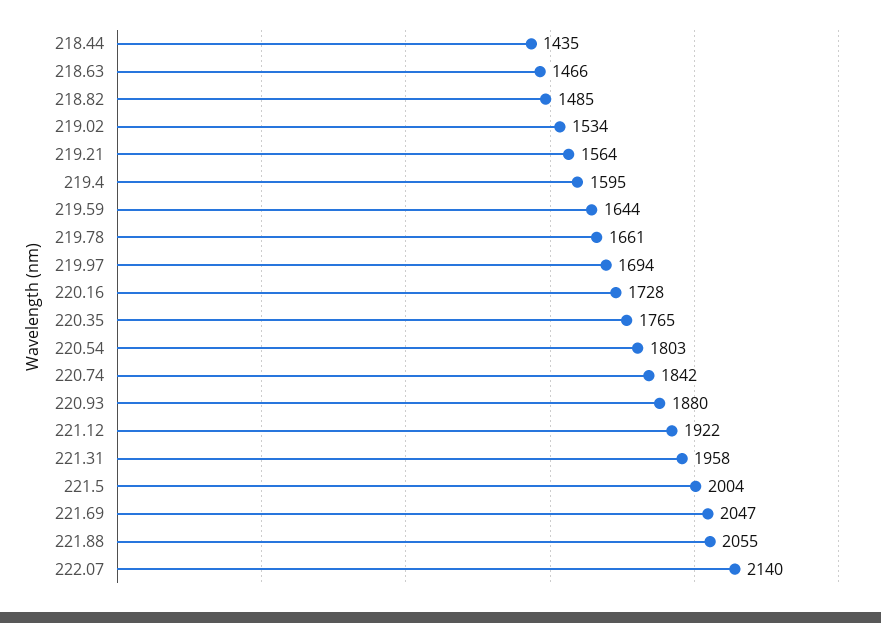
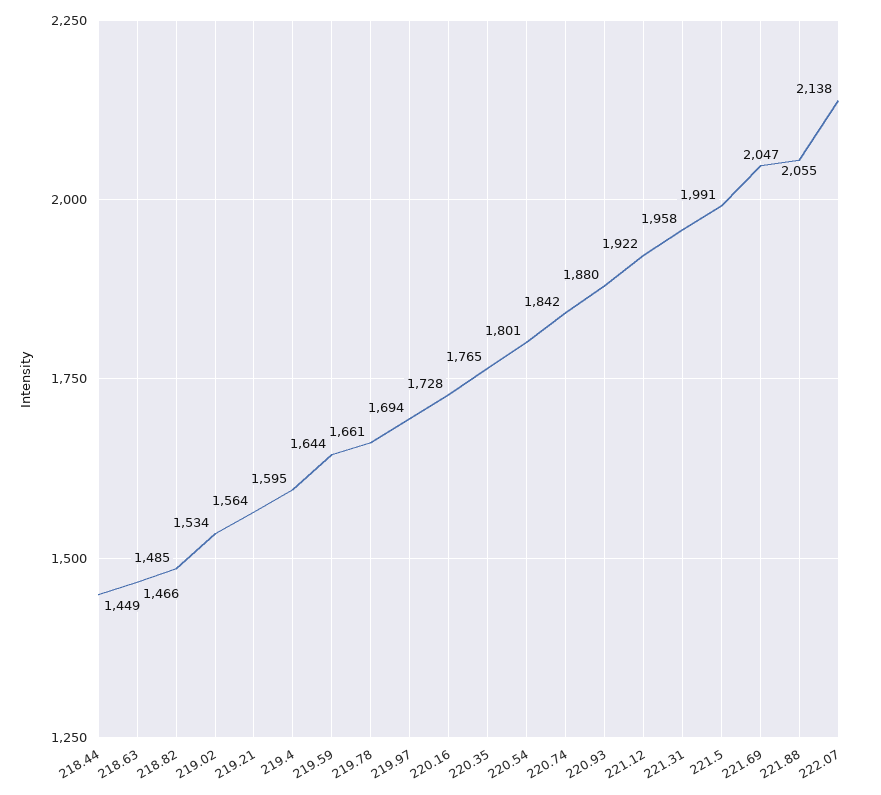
  {
-   "218.44": 1435,
+   "218.44": 1449,
    "218.63": 1466,
    "218.82": 1485,
    "219.02": 1534,
    "219.21": 1564,
    "219.4": 1595,
    "219.59": 1644,
    "219.78": 1661,
    "219.97": 1694,
    "220.16": 1728,
    "220.35": 1765,
-   "220.54": 1803,
+   "220.54": 1801,
    "220.74": 1842,
    "220.93": 1880,
    "221.12": 1922,
    "221.31": 1958,
-   "221.5": 2004,
+   "221.5": 1991,
    "221.69": 2047,
    "221.88": 2055,
-   "222.07": 2140
+   "222.07": 2138
  }

